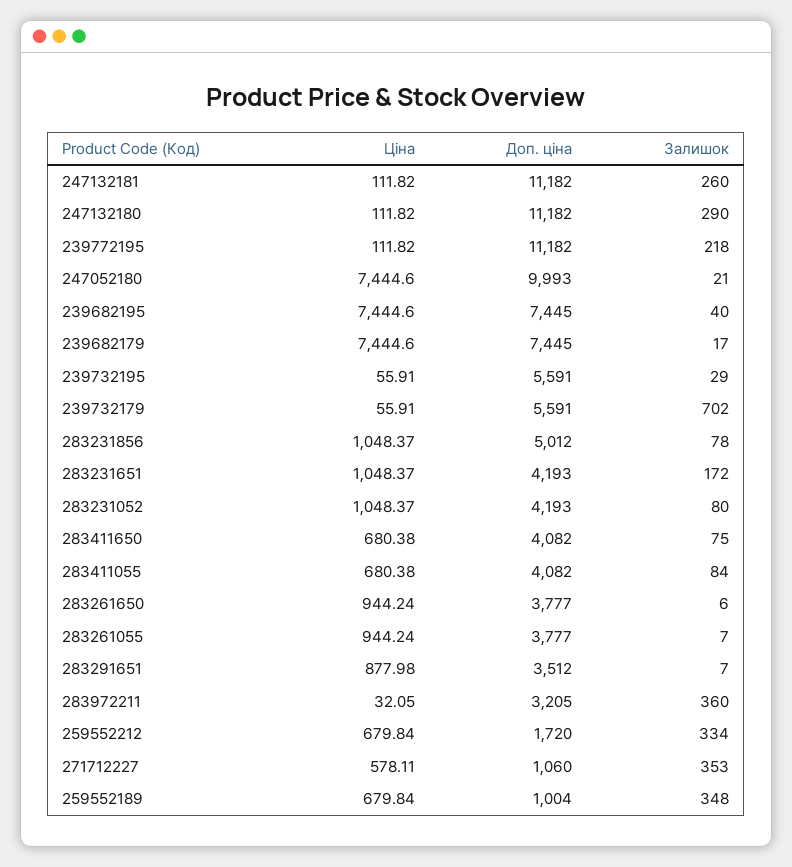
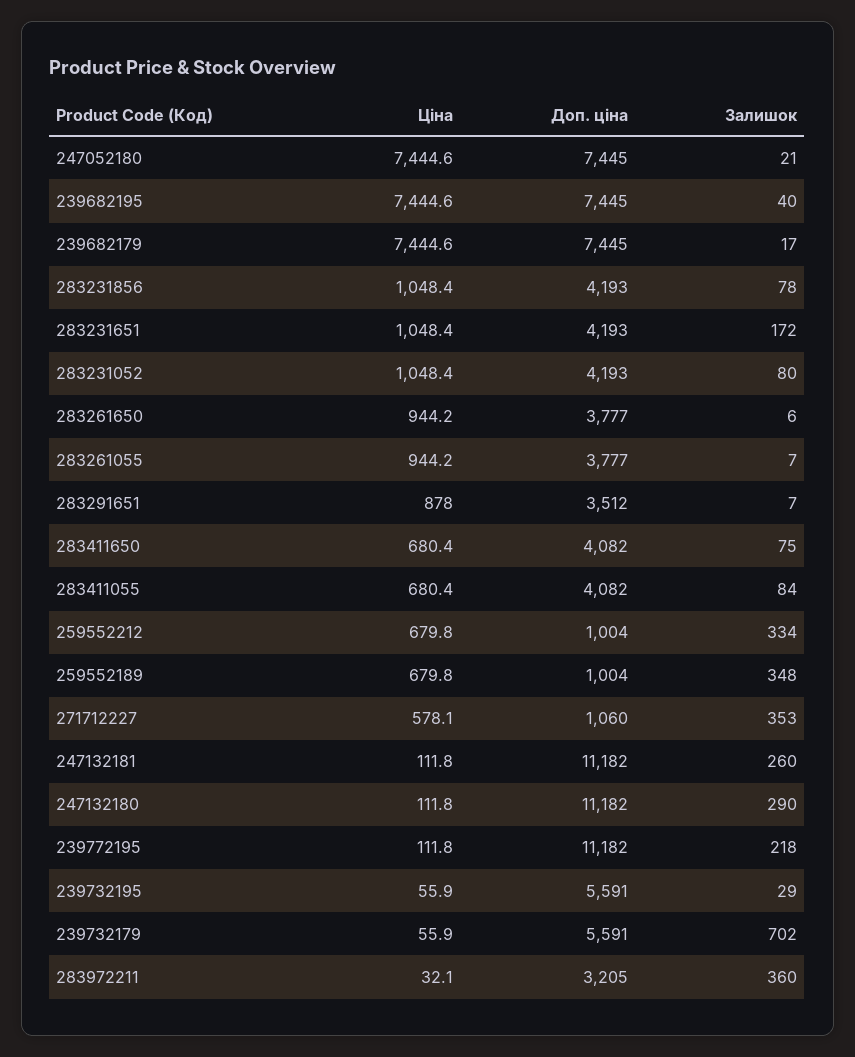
  {
    "Ціна": {
      "247132181": 111.82,
      "247132180": 111.82,
      "239772195": 111.82,
      "247052180": 7444.6,
      "239682195": 7444.6,
      "239682179": 7444.6,
      "239732195": 55.91,
      "239732179": 55.91,
      "283231856": 1048.37,
      "283231651": 1048.37,
      "283231052": 1048.37,
      "283411650": 680.38,
      "283411055": 680.38,
      "283261650": 944.24,
      "283261055": 944.24,
      "283291651": 877.98,
      "283972211": 32.05,
      "259552212": 679.84,
      "271712227": 578.11,
      "259552189": 679.84
    },
    "Доп. ціна": {
      "247132181": 11182,
      "247132180": 11182,
      "239772195": 11182,
-     "247052180": 9993,
+     "247052180": 7445,
      "239682195": 7445,
      "239682179": 7445,
      "239732195": 5591,
      "239732179": 5591,
-     "283231856": 5012,
+     "283231856": 4193,
      "283231651": 4193,
      "283231052": 4193,
      "283411650": 4082,
      "283411055": 4082,
      "283261650": 3777,
      "283261055": 3777,
      "283291651": 3512,
      "283972211": 3205,
-     "259552212": 1720,
+     "259552212": 1004,
      "271712227": 1060,
      "259552189": 1004
    },
    "Залишок": {
      "247132181": 260,
      "247132180": 290,
      "239772195": 218,
      "247052180": 21,
      "239682195": 40,
      "239682179": 17,
      "239732195": 29,
      "239732179": 702,
      "283231856": 78,
      "283231651": 172,
      "283231052": 80,
      "283411650": 75,
      "283411055": 84,
      "283261650": 6,
      "283261055": 7,
      "283291651": 7,
      "283972211": 360,
      "259552212": 334,
      "271712227": 353,
      "259552189": 348
    }
  }

